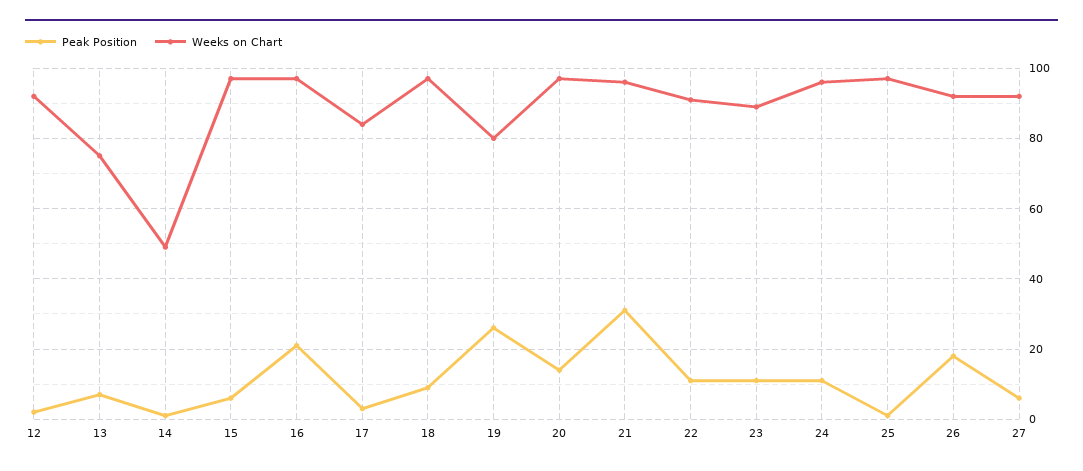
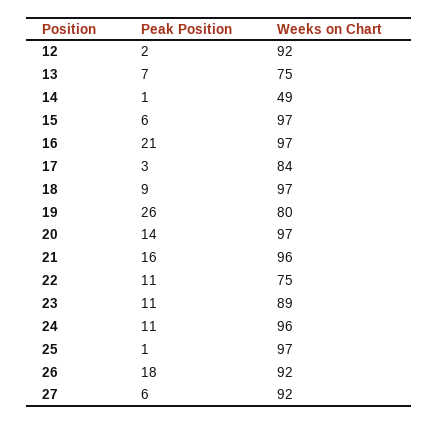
  {
    "Peak Position": {
      "12": 2,
      "13": 7,
      "14": 1,
      "15": 6,
      "16": 21,
      "17": 3,
      "18": 9,
      "19": 26,
      "20": 14,
-     "21": 30,
+     "21": 16,
      "22": 11,
      "23": 11,
      "24": 11,
      "25": 1,
      "26": 18,
      "27": 6
    },
    "Weeks on Chart": {
      "12": 92,
      "13": 75,
      "14": 49,
      "15": 97,
      "16": 97,
      "17": 84,
      "18": 97,
      "19": 80,
      "20": 97,
      "21": 96,
-     "22": 90,
+     "22": 75,
      "23": 89,
      "24": 96,
      "25": 97,
      "26": 92,
      "27": 92
    }
  }

